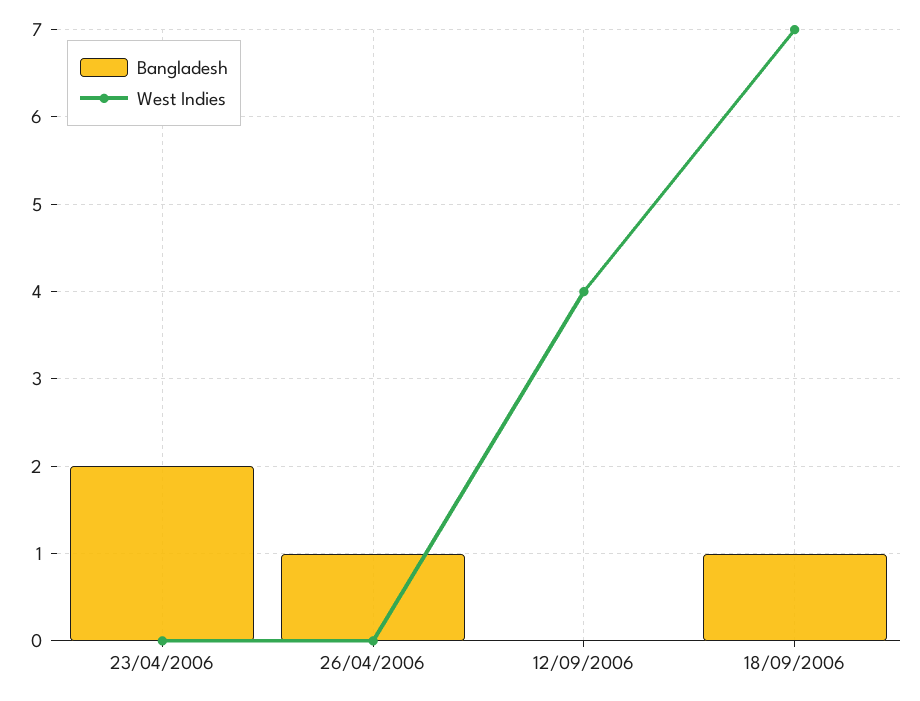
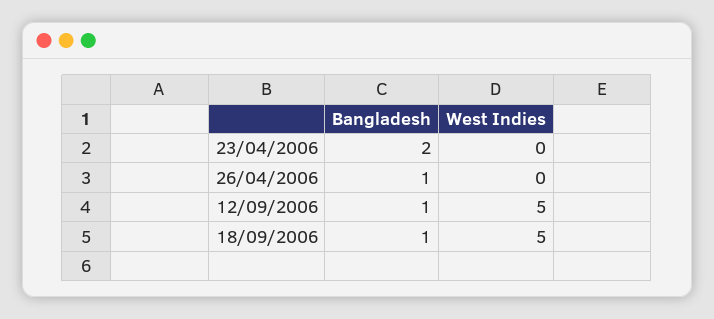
  {
    "Bangladesh": {
      "23/04/2006": 2,
      "26/04/2006": 1,
-     "12/09/2006": 0,
+     "12/09/2006": 1,
      "18/09/2006": 1
    },
    "West Indies": {
      "23/04/2006": 0,
      "26/04/2006": 0,
-     "12/09/2006": 4,
+     "12/09/2006": 5,
-     "18/09/2006": 7
+     "18/09/2006": 5
    }
  }

